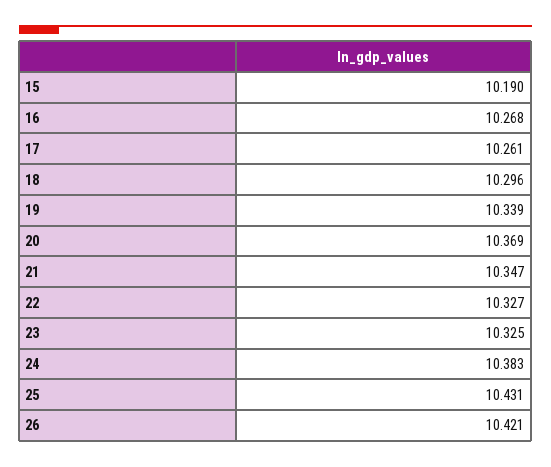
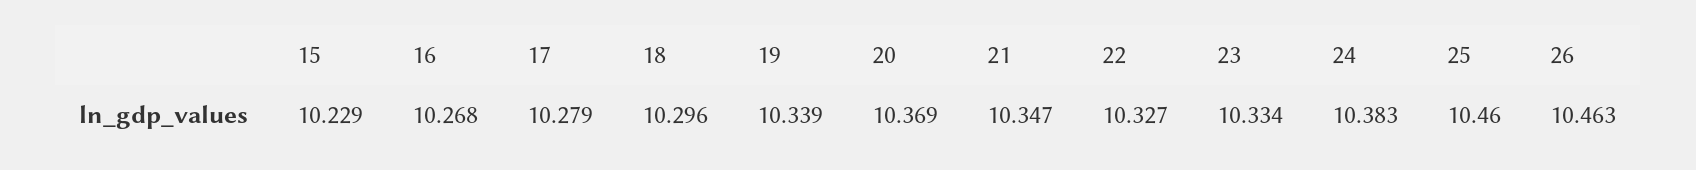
  {
-   "15": 10.19,
+   "15": 10.229,
    "16": 10.268,
-   "17": 10.261,
+   "17": 10.279,
    "18": 10.296,
    "19": 10.339,
    "20": 10.369,
    "21": 10.347,
    "22": 10.327,
-   "23": 10.325,
+   "23": 10.334,
    "24": 10.383,
-   "25": 10.431,
+   "25": 10.46,
-   "26": 10.421
+   "26": 10.463
  }

